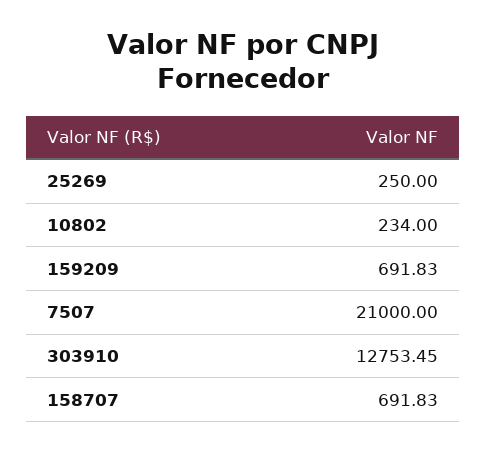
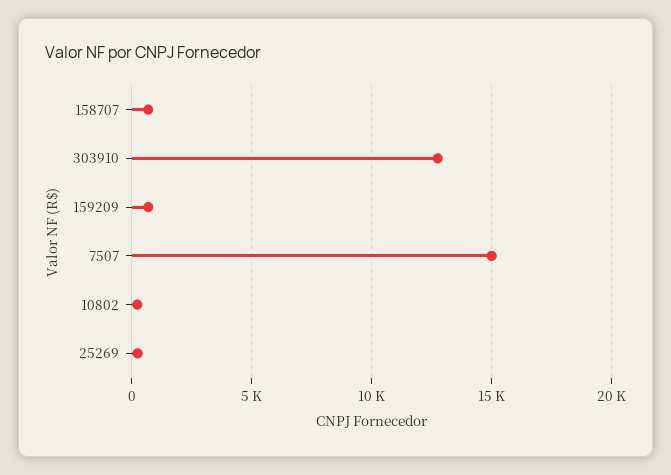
  {
    "25269": 250,
    "10802": 234,
    "159209": 691.83,
-   "7507": 21000,
+   "7507": 15000,
    "303910": 12753.45,
    "158707": 691.83
  }

